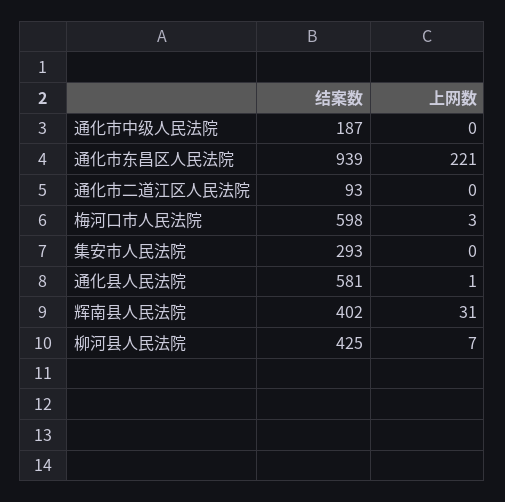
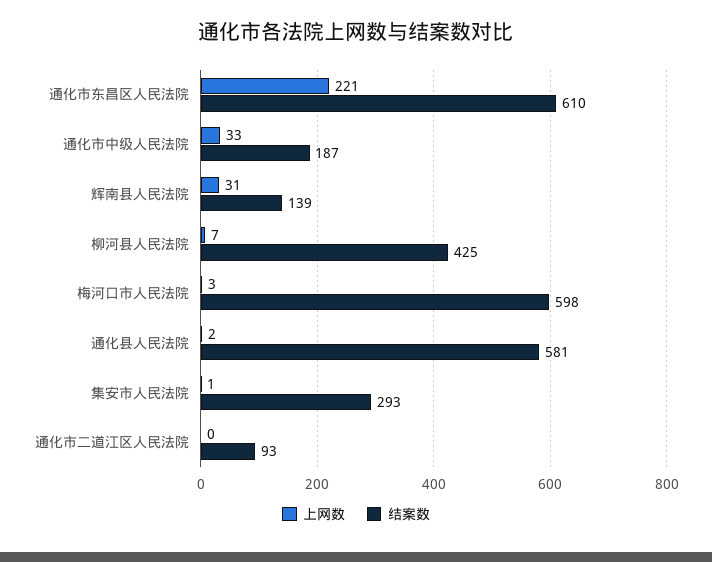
  {
    "结案数": {
      "通化市中级人民法院": 187,
-     "通化市东昌区人民法院": 939,
+     "通化市东昌区人民法院": 610,
      "通化市二道江区人民法院": 93,
      "梅河口市人民法院": 598,
      "集安市人民法院": 293,
      "通化县人民法院": 581,
-     "辉南县人民法院": 402,
+     "辉南县人民法院": 139,
      "柳河县人民法院": 425
    },
    "上网数": {
-     "通化市中级人民法院": 0,
+     "通化市中级人民法院": 33,
      "通化市东昌区人民法院": 221,
      "通化市二道江区人民法院": 0,
      "梅河口市人民法院": 3,
-     "集安市人民法院": 0,
+     "集安市人民法院": 1,
-     "通化县人民法院": 1,
+     "通化县人民法院": 2,
      "辉南县人民法院": 31,
      "柳河县人民法院": 7
    }
  }

